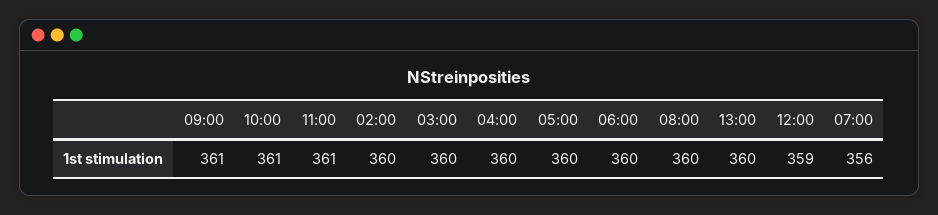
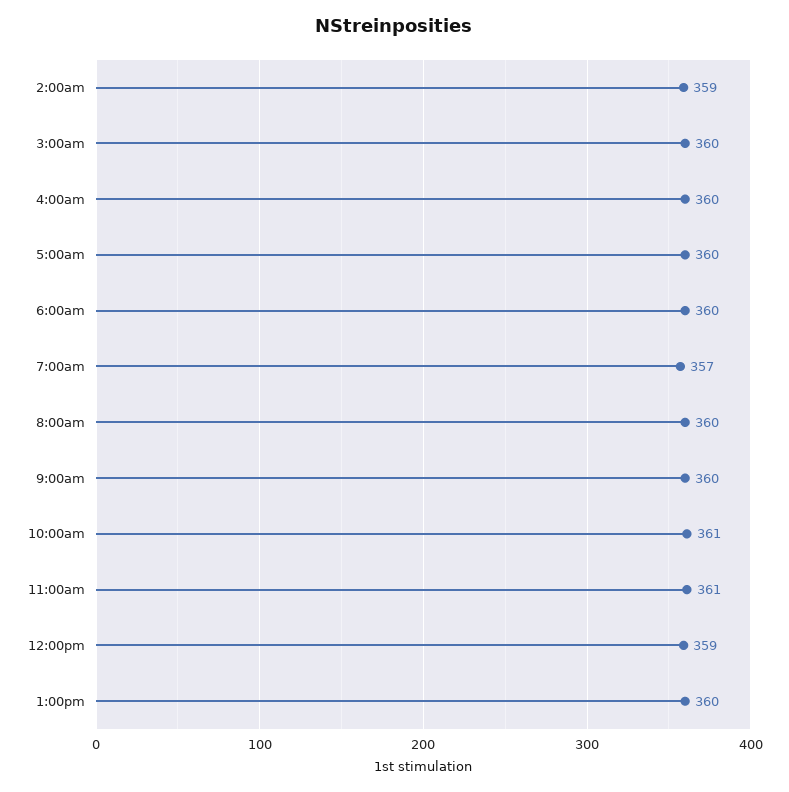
  {
-   "09:00": 361,
+   "09:00": 360,
    "10:00": 361,
    "11:00": 361,
-   "02:00": 360,
+   "02:00": 359,
    "03:00": 360,
    "04:00": 360,
    "05:00": 360,
    "06:00": 360,
    "08:00": 360,
    "13:00": 360,
    "12:00": 359,
-   "07:00": 356
+   "07:00": 357
  }

